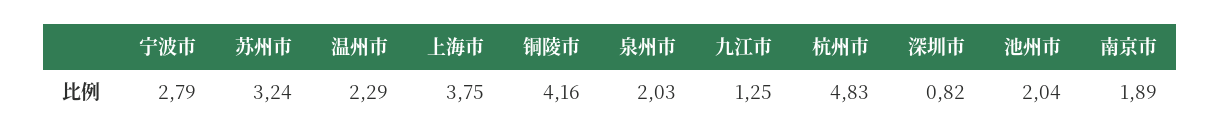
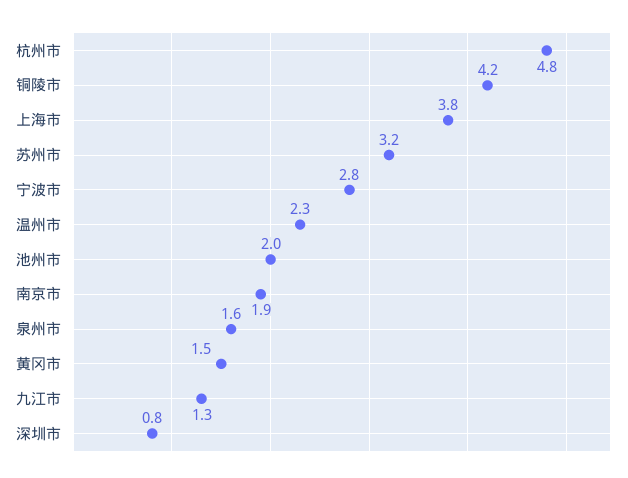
  {
    "宁波市": 2.79,
    "苏州市": 3.24,
    "温州市": 2.29,
    "上海市": 3.75,
    "铜陵市": 4.16,
-   "泉州市": 2.03,
+   "泉州市": 1.6,
    "九江市": 1.25,
    "杭州市": 4.83,
    "深圳市": 0.82,
    "池州市": 2.04,
-   "南京市": 1.89
+   "南京市": 1.89,
+   "黄冈市": 1.5
  }

